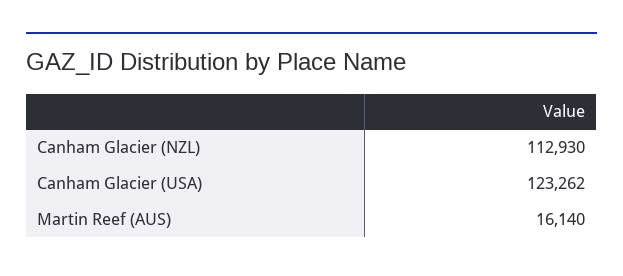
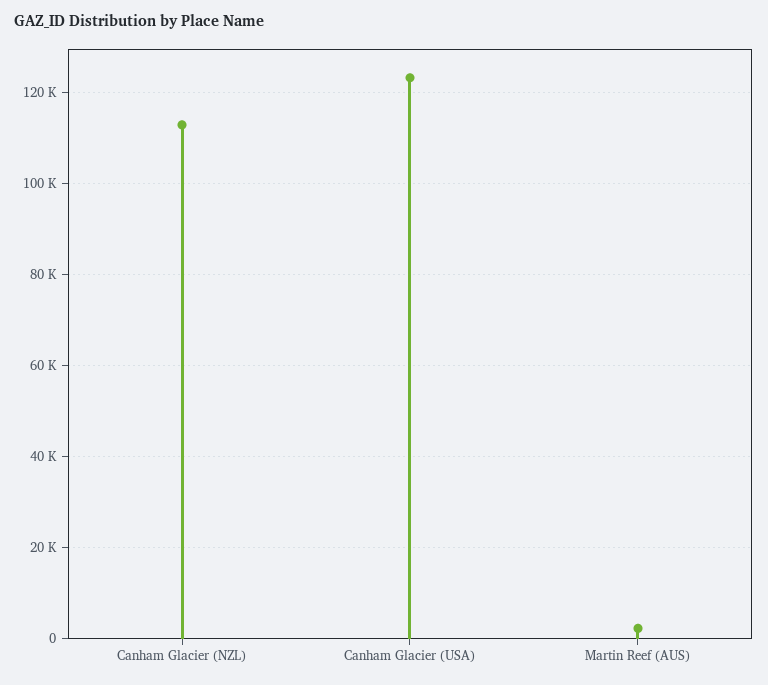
  {
    "Canham Glacier (NZL)": 112930,
    "Canham Glacier (USA)": 123262,
-   "Martin Reef (AUS)": 16140
+   "Martin Reef (AUS)": 2000
  }

